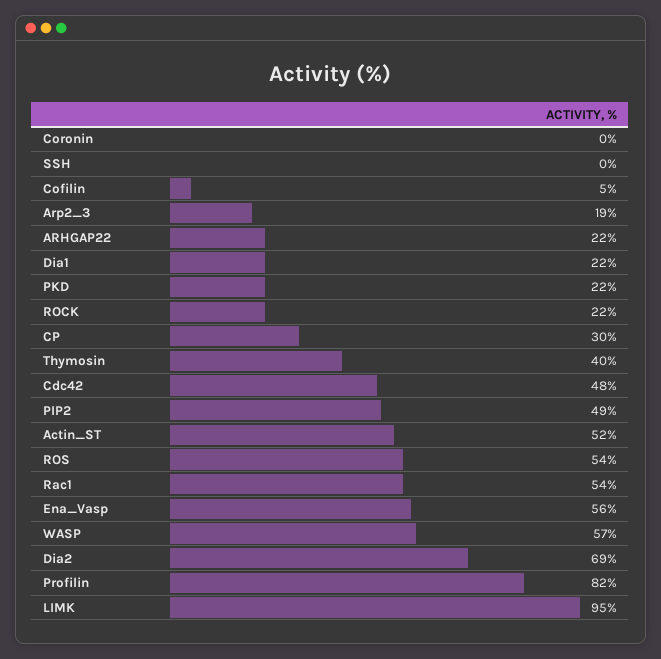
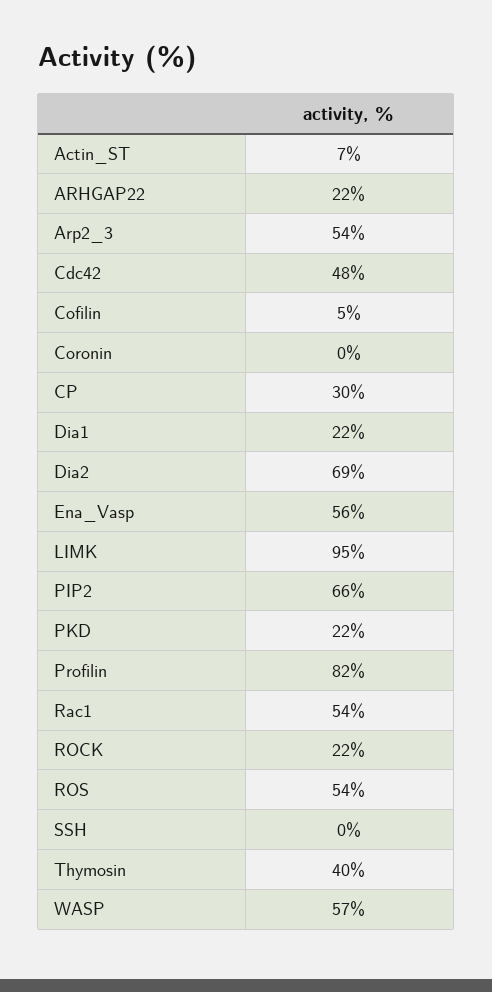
  {
    "Coronin": 0,
    "SSH": 0,
    "Cofilin": 5,
-   "Arp2_3": 19,
+   "Arp2_3": 54,
    "ARHGAP22": 22,
    "Dia1": 22,
    "PKD": 22,
    "ROCK": 22,
    "CP": 30,
    "Thymosin": 40,
    "Cdc42": 48,
-   "PIP2": 49,
+   "PIP2": 66,
-   "Actin_ST": 52,
+   "Actin_ST": 7,
    "ROS": 54,
    "Rac1": 54,
    "Ena_Vasp": 56,
    "WASP": 57,
    "Dia2": 69,
    "Profilin": 82,
    "LIMK": 95
  }

